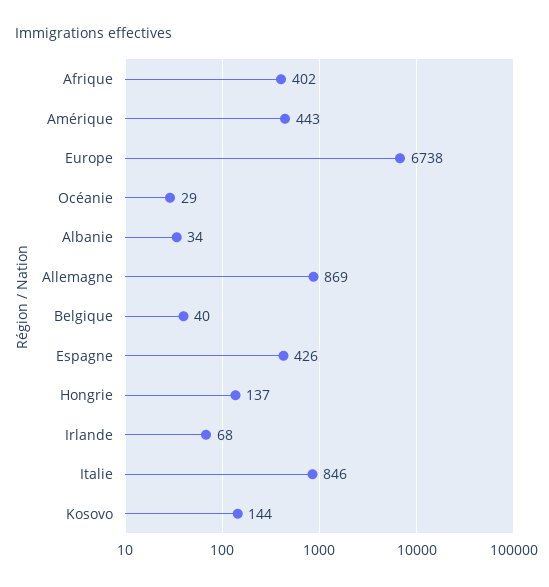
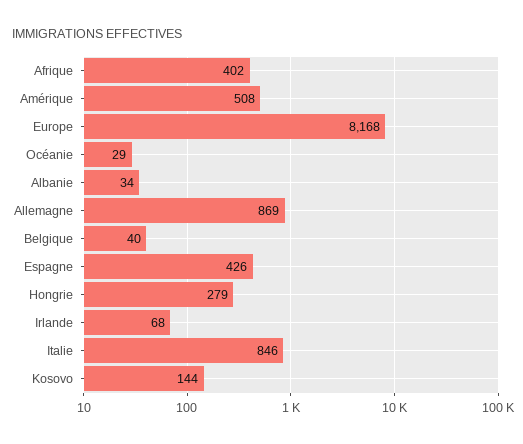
  {
    "Afrique": 402,
-   "Amérique": 443,
+   "Amérique": 508,
-   "Europe": 6738,
+   "Europe": 8168,
    "Océanie": 29,
    "Albanie": 34,
    "Allemagne": 869,
    "Belgique": 40,
    "Espagne": 426,
-   "Hongrie": 137,
+   "Hongrie": 279,
    "Irlande": 68,
    "Italie": 846,
    "Kosovo": 144
  }

